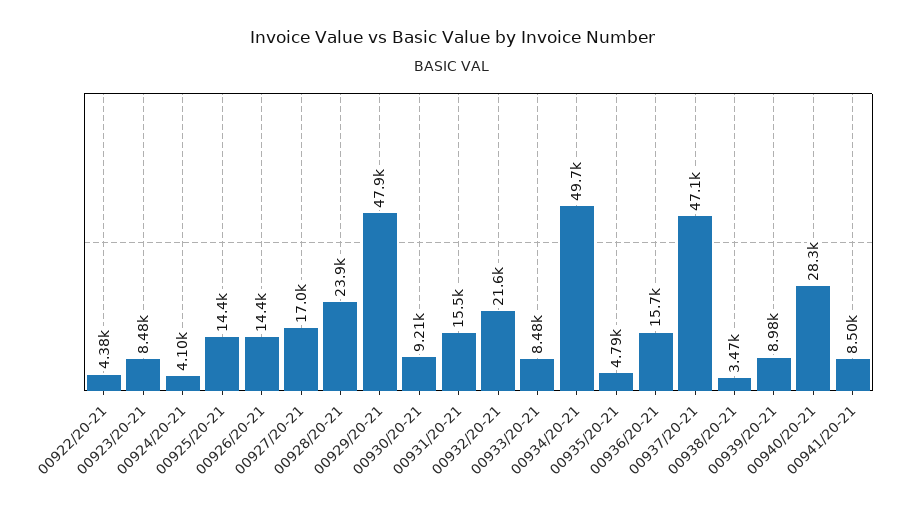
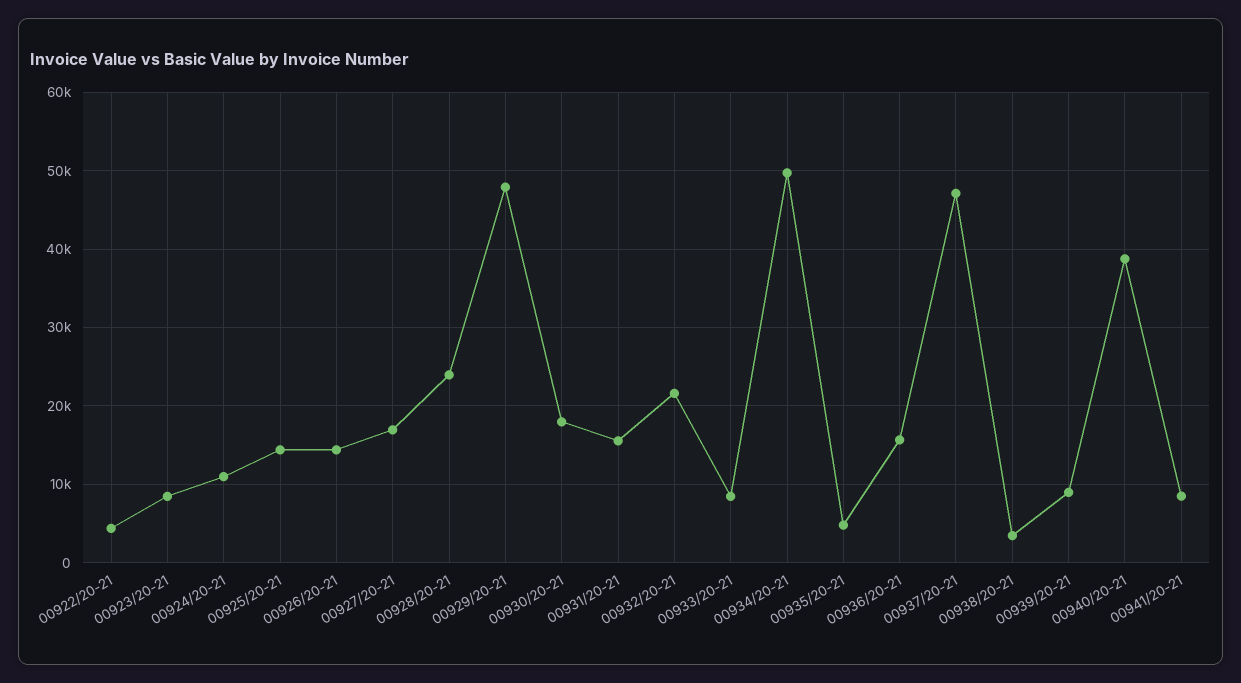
  {
    "00922/20-21": 4380,
    "00923/20-21": 8480,
-   "00924/20-21": 4100,
+   "00924/20-21": 11000,
    "00925/20-21": 14400,
    "00926/20-21": 14400,
    "00927/20-21": 17000,
    "00928/20-21": 23900,
    "00929/20-21": 47900,
-   "00930/20-21": 9210,
+   "00930/20-21": 18000,
    "00931/20-21": 15500,
    "00932/20-21": 21600,
    "00933/20-21": 8480,
    "00934/20-21": 49700,
    "00935/20-21": 4790,
    "00936/20-21": 15700,
    "00937/20-21": 47100,
    "00938/20-21": 3470,
    "00939/20-21": 8980,
-   "00940/20-21": 28300,
+   "00940/20-21": 39000,
    "00941/20-21": 8500
  }

